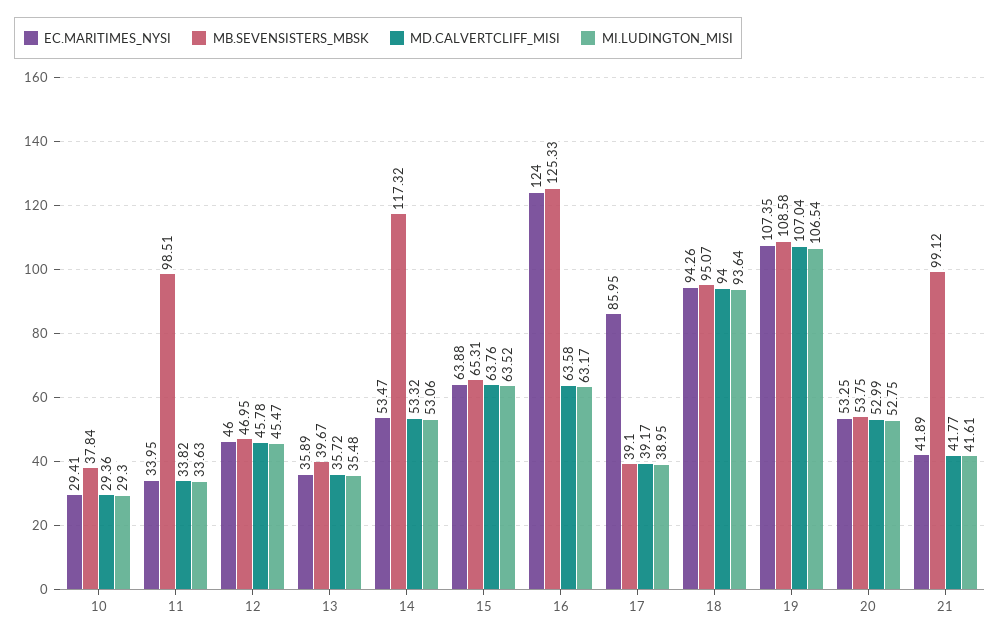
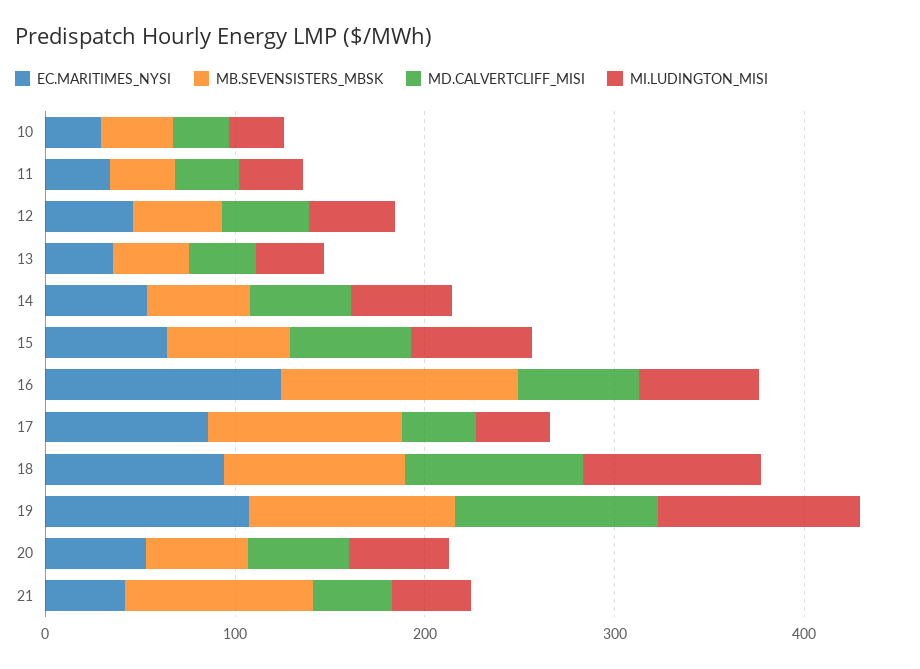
  {
    "EC.MARITIMES_NYSI": {
      "10": 29.41,
      "11": 33.95,
      "12": 46,
      "13": 35.89,
      "14": 53.47,
      "15": 63.88,
      "16": 124,
      "17": 85.95,
      "18": 94.26,
      "19": 107.35,
      "20": 53.25,
      "21": 41.89
    },
    "MB.SEVENSISTERS_MBSK": {
      "10": 37.84,
-     "11": 98.51,
+     "11": 40,
      "12": 46.95,
      "13": 39.67,
-     "14": 117.32,
+     "14": 60,
      "15": 65.31,
      "16": 125.33,
-     "17": 39.1,
+     "17": 100,
      "18": 95.07,
      "19": 108.58,
      "20": 53.75,
      "21": 99.12
    },
    "MD.CALVERTCLIFF_MISI": {
      "10": 29.36,
      "11": 33.82,
      "12": 45.78,
      "13": 35.72,
      "14": 53.32,
      "15": 63.76,
      "16": 63.58,
      "17": 39.17,
      "18": 94,
      "19": 107.04,
      "20": 52.99,
      "21": 41.77
    },
    "MI.LUDINGTON_MISI": {
      "10": 29.3,
      "11": 33.63,
      "12": 45.47,
      "13": 35.48,
      "14": 53.06,
      "15": 63.52,
      "16": 63.17,
      "17": 38.95,
      "18": 93.64,
      "19": 106.54,
      "20": 52.75,
      "21": 41.61
    }
  }

